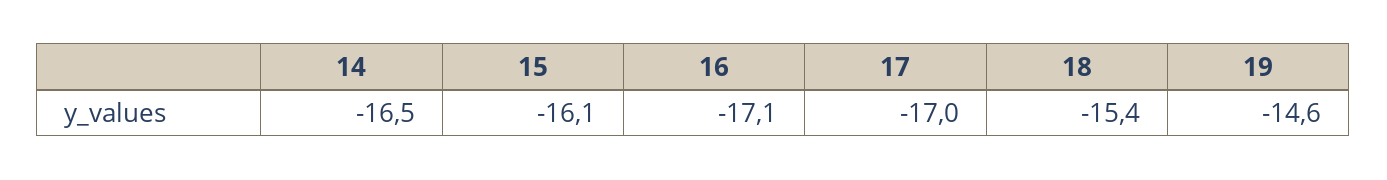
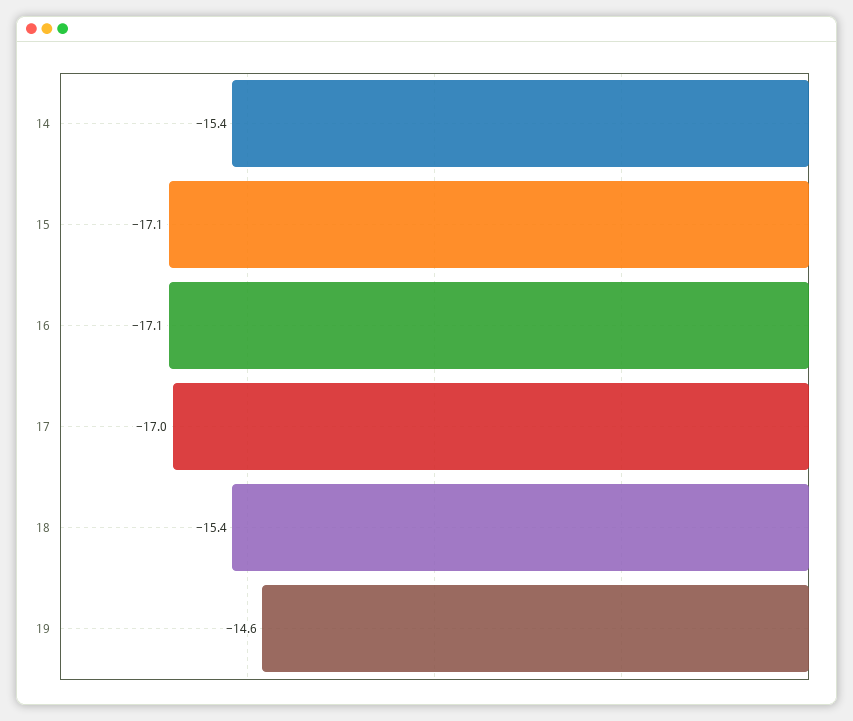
  {
-   "14": -16.5,
+   "14": -15.4,
-   "15": -16.1,
+   "15": -17.1,
    "16": -17.1,
    "17": -17,
    "18": -15.4,
    "19": -14.6
  }

